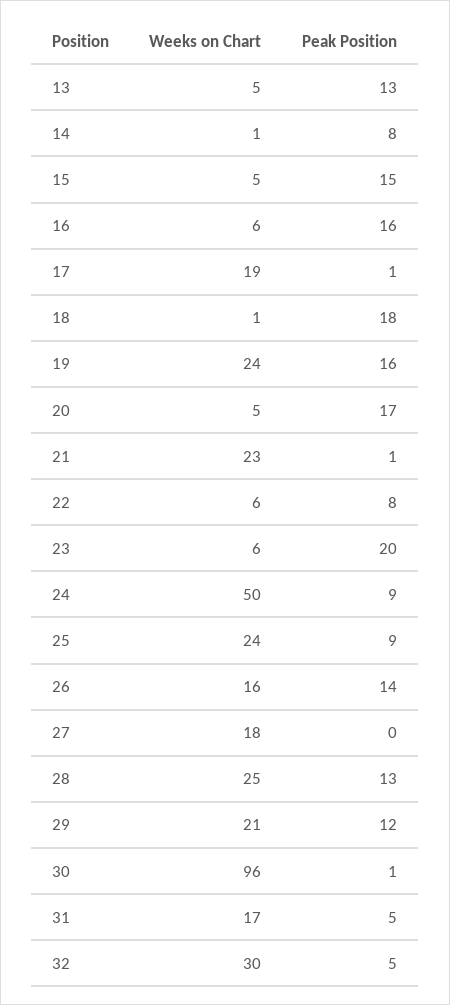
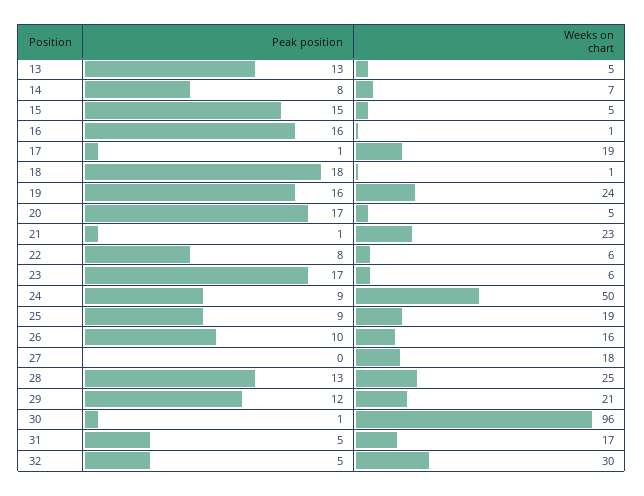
  {
    "Weeks on Chart": {
      "13": 5,
-     "14": 1,
+     "14": 7,
      "15": 5,
-     "16": 6,
+     "16": 1,
      "17": 19,
      "18": 1,
      "19": 24,
      "20": 5,
      "21": 23,
      "22": 6,
      "23": 6,
      "24": 50,
-     "25": 24,
+     "25": 19,
      "26": 16,
      "27": 18,
      "28": 25,
      "29": 21,
      "30": 96,
      "31": 17,
      "32": 30
    },
    "Peak Position": {
      "13": 13,
      "14": 8,
      "15": 15,
      "16": 16,
      "17": 1,
      "18": 18,
      "19": 16,
      "20": 17,
      "21": 1,
      "22": 8,
-     "23": 20,
+     "23": 17,
      "24": 9,
      "25": 9,
-     "26": 14,
+     "26": 10,
      "27": 0,
      "28": 13,
      "29": 12,
      "30": 1,
      "31": 5,
      "32": 5
    }
  }

